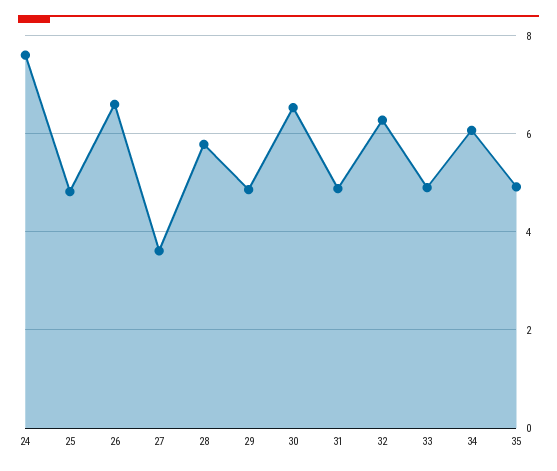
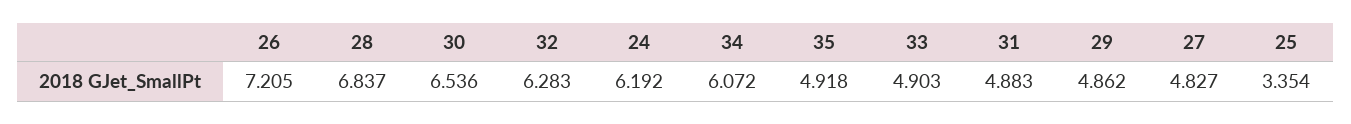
  {
-   "24": 7.6,
+   "24": 6.192,
-   "25": 4.8,
+   "25": 3.354,
-   "26": 6.6,
+   "26": 7.205,
-   "27": 3.6,
+   "27": 4.827,
-   "28": 5.8,
+   "28": 6.837,
    "29": 4.862,
    "30": 6.536,
    "31": 4.883,
    "32": 6.283,
    "33": 4.903,
    "34": 6.072,
    "35": 4.918
  }

